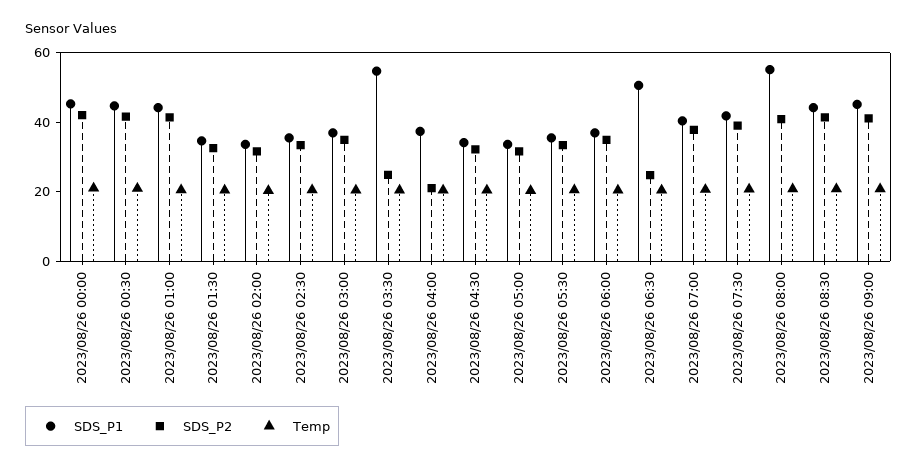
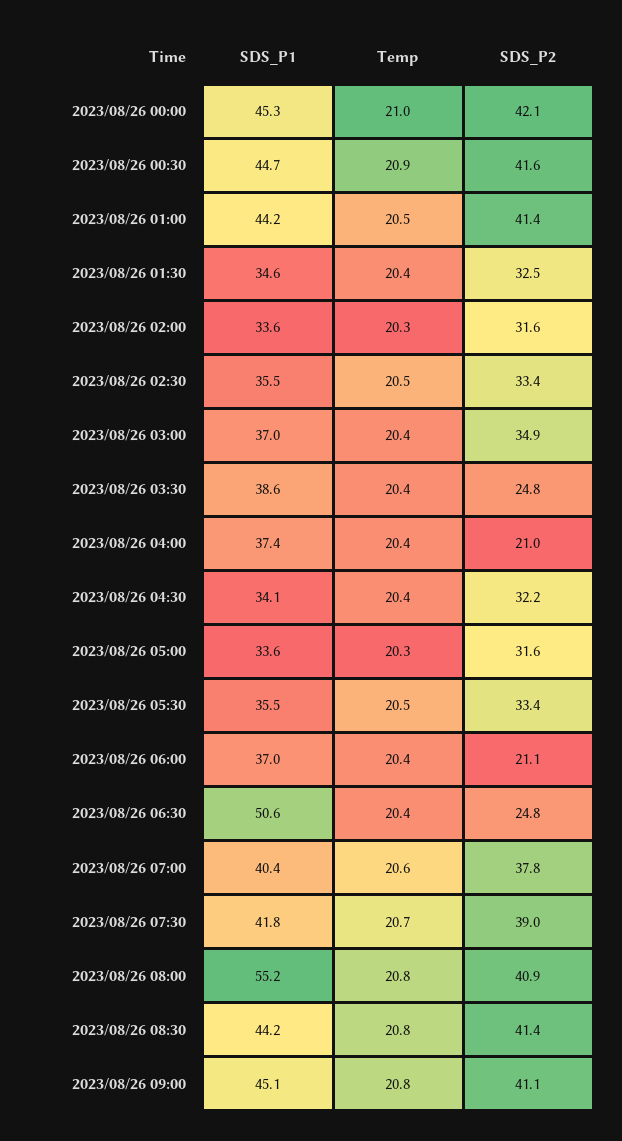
  {
    "SDS_P1": {
      "2023/08/26 00:00": 45.3,
      "2023/08/26 00:30": 44.7,
      "2023/08/26 01:00": 44.2,
      "2023/08/26 01:30": 34.6,
      "2023/08/26 02:00": 33.6,
      "2023/08/26 02:30": 35.5,
      "2023/08/26 03:00": 37,
-     "2023/08/26 03:30": 55,
+     "2023/08/26 03:30": 38.6,
      "2023/08/26 04:00": 37.4,
      "2023/08/26 04:30": 34.1,
      "2023/08/26 05:00": 33.6,
      "2023/08/26 05:30": 35.5,
      "2023/08/26 06:00": 37,
      "2023/08/26 06:30": 50.6,
      "2023/08/26 07:00": 40.4,
      "2023/08/26 07:30": 41.8,
      "2023/08/26 08:00": 55.2,
      "2023/08/26 08:30": 44.2,
      "2023/08/26 09:00": 45.1
    },
    "SDS_P2": {
      "2023/08/26 00:00": 42.1,
      "2023/08/26 00:30": 41.6,
      "2023/08/26 01:00": 41.4,
      "2023/08/26 01:30": 32.5,
      "2023/08/26 02:00": 31.6,
      "2023/08/26 02:30": 33.4,
      "2023/08/26 03:00": 34.9,
      "2023/08/26 03:30": 24.8,
      "2023/08/26 04:00": 21,
      "2023/08/26 04:30": 32.2,
      "2023/08/26 05:00": 31.6,
      "2023/08/26 05:30": 33.4,
-     "2023/08/26 06:00": 35,
+     "2023/08/26 06:00": 21.1,
      "2023/08/26 06:30": 24.8,
      "2023/08/26 07:00": 37.8,
      "2023/08/26 07:30": 39,
      "2023/08/26 08:00": 40.9,
      "2023/08/26 08:30": 41.4,
      "2023/08/26 09:00": 41.1
    },
    "Temp": {
      "2023/08/26 00:00": 21,
      "2023/08/26 00:30": 20.9,
      "2023/08/26 01:00": 20.5,
      "2023/08/26 01:30": 20.4,
      "2023/08/26 02:00": 20.3,
      "2023/08/26 02:30": 20.5,
      "2023/08/26 03:00": 20.4,
      "2023/08/26 03:30": 20.4,
      "2023/08/26 04:00": 20.4,
      "2023/08/26 04:30": 20.4,
      "2023/08/26 05:00": 20.3,
      "2023/08/26 05:30": 20.5,
      "2023/08/26 06:00": 20.4,
      "2023/08/26 06:30": 20.4,
      "2023/08/26 07:00": 20.6,
      "2023/08/26 07:30": 20.7,
      "2023/08/26 08:00": 20.8,
      "2023/08/26 08:30": 20.8,
      "2023/08/26 09:00": 20.8
    }
  }

